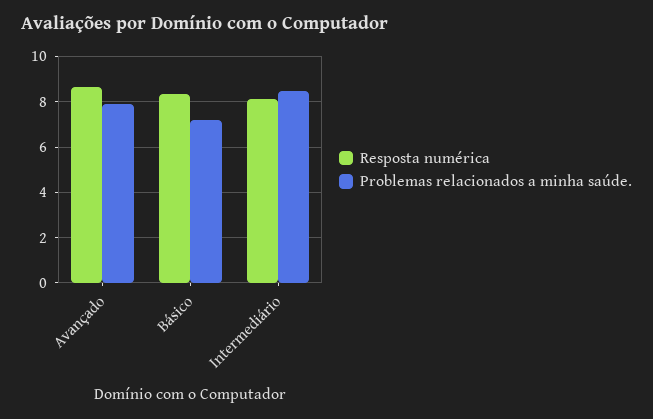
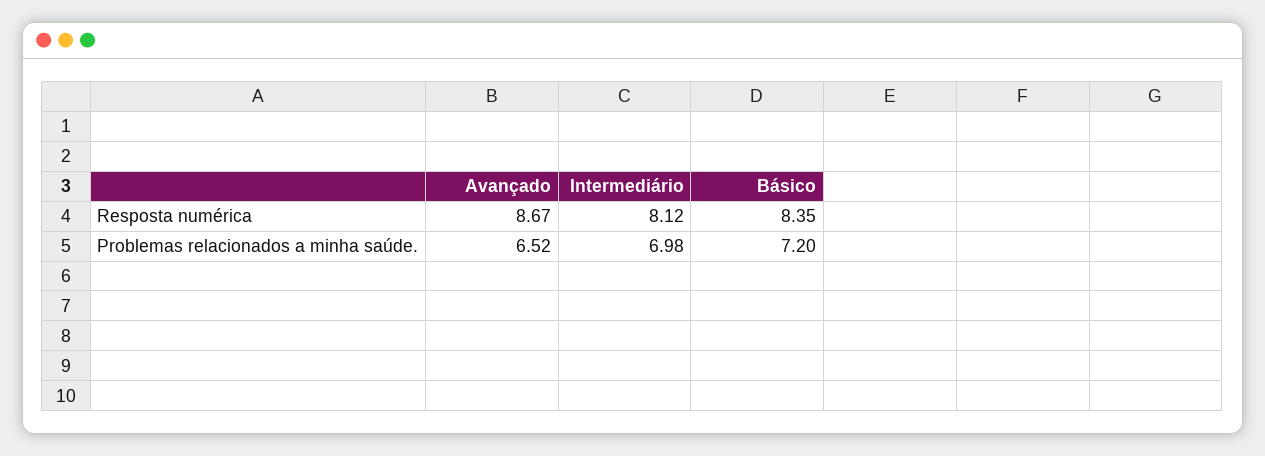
  {
    "Resposta numérica": {
      "Avançado": 8.67,
      "Básico": 8.35,
      "Intermediário": 8.12
    },
    "Problemas relacionados a minha saúde.": {
-     "Avançado": 8,
+     "Avançado": 6.52,
      "Básico": 7.2,
-     "Intermediário": 8.5
+     "Intermediário": 6.98
    }
  }

